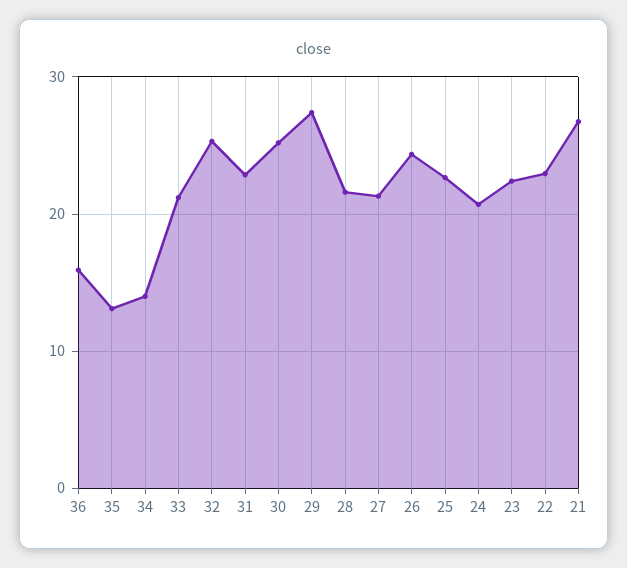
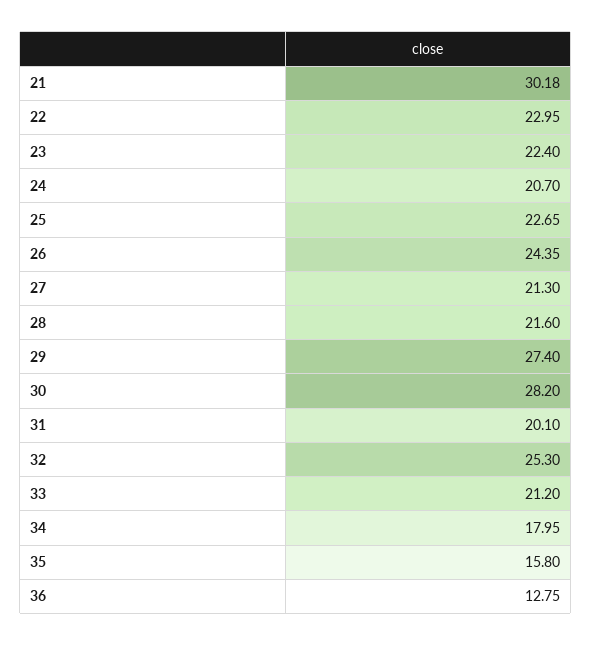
  {
-   "36": 16,
+   "36": 12.75,
-   "35": 13,
+   "35": 15.8,
-   "34": 14,
+   "34": 17.95,
    "33": 21.2,
    "32": 25.3,
-   "31": 23,
+   "31": 20.1,
-   "30": 25,
+   "30": 28.2,
    "29": 27.4,
    "28": 21.6,
    "27": 21.3,
    "26": 24.35,
    "25": 22.65,
    "24": 20.7,
    "23": 22.4,
    "22": 22.95,
-   "21": 27
+   "21": 30.18
  }

